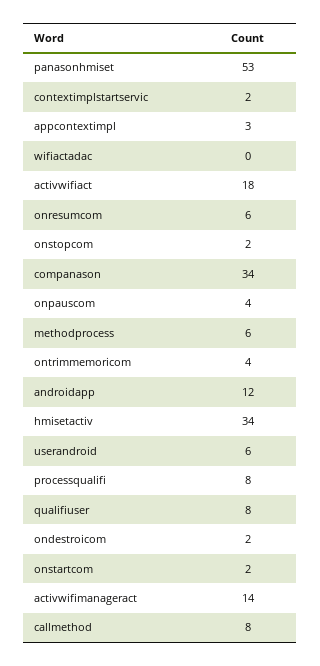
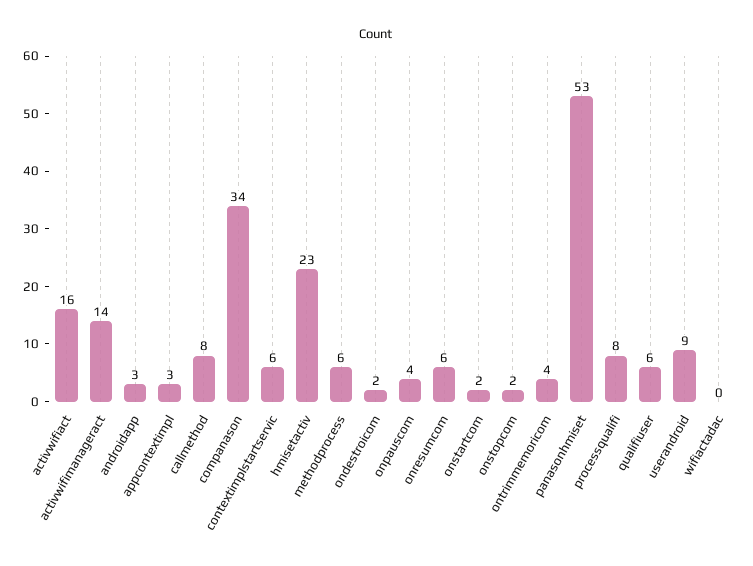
  {
    "panasonhmiset": 53,
-   "contextimplstartservic": 2,
+   "contextimplstartservic": 6,
    "appcontextimpl": 3,
    "wifiactadac": 0,
-   "activwifiact": 18,
+   "activwifiact": 16,
    "onresumcom": 6,
    "onstopcom": 2,
    "companason": 34,
    "onpauscom": 4,
    "methodprocess": 6,
    "ontrimmemoricom": 4,
-   "androidapp": 12,
+   "androidapp": 3,
-   "hmisetactiv": 34,
+   "hmisetactiv": 23,
-   "userandroid": 6,
+   "userandroid": 9,
    "processqualifi": 8,
-   "qualifiuser": 8,
+   "qualifiuser": 6,
    "ondestroicom": 2,
    "onstartcom": 2,
    "activwifimanageract": 14,
    "callmethod": 8
  }

